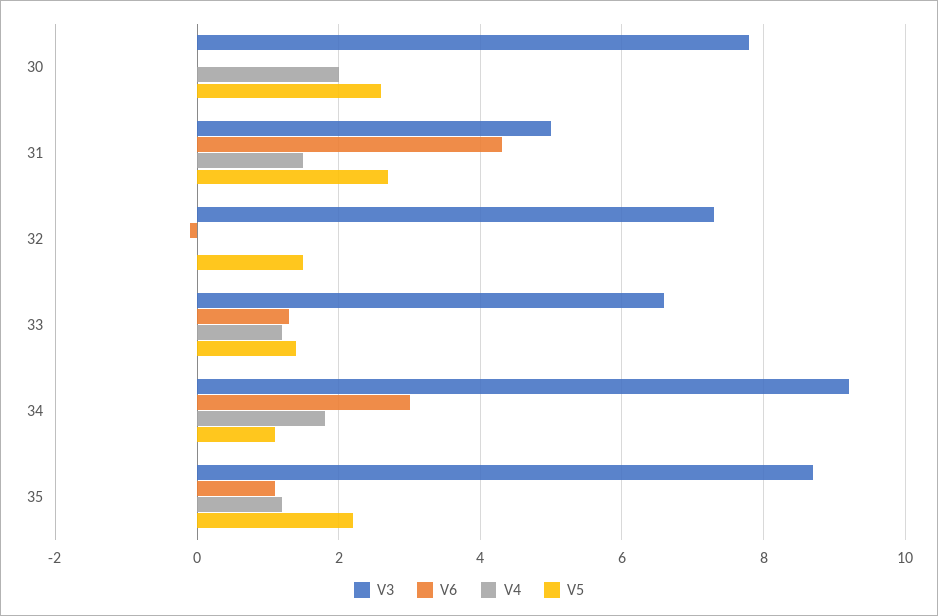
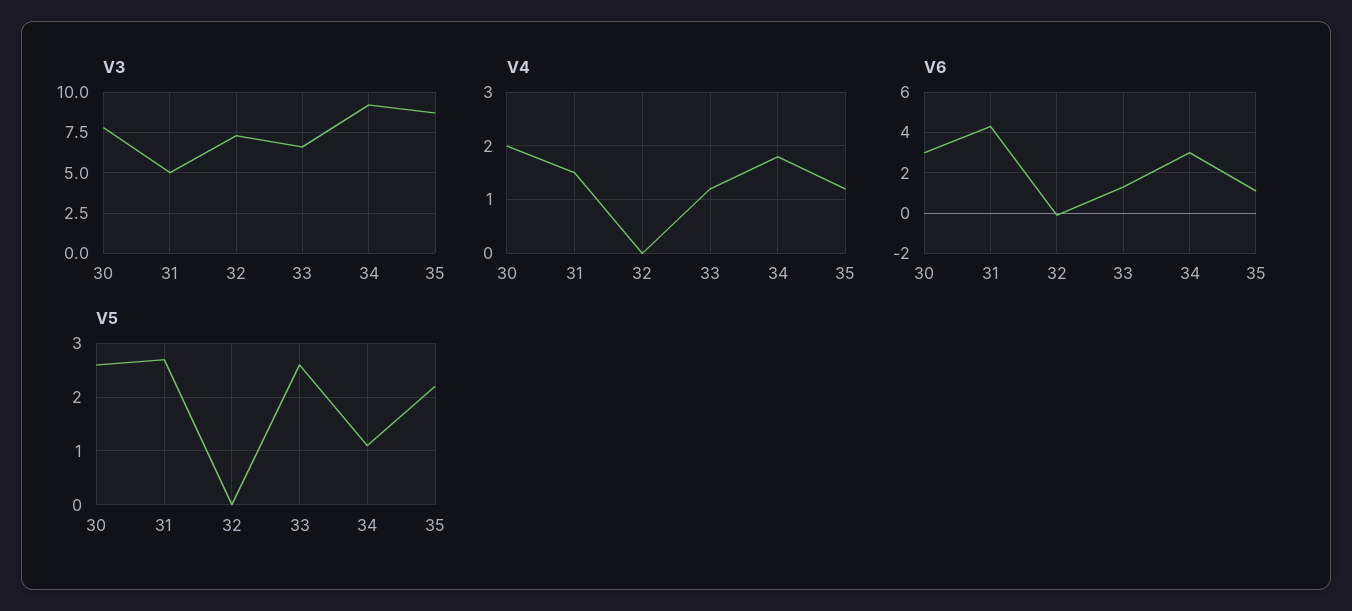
  {
    "V3": {
      "30": 8,
      "31": 5,
      "32": 7.5,
      "33": 6.5,
      "34": 9,
      "35": 8.5
    },
    "V6": {
-     "30": 0,
+     "30": 3,
      "31": 4.5,
      "32": 0,
      "33": 1.5,
      "34": 3,
      "35": 1
    },
    "V4": {
      "30": 2,
      "31": 1.5,
      "32": 0,
      "33": 1,
      "34": 2,
      "35": 1
    },
    "V5": {
      "30": 2.5,
      "31": 2.5,
-     "32": 1.5,
+     "32": 0,
-     "33": 1.5,
+     "33": 2.5,
      "34": 1,
      "35": 2
    }
  }

